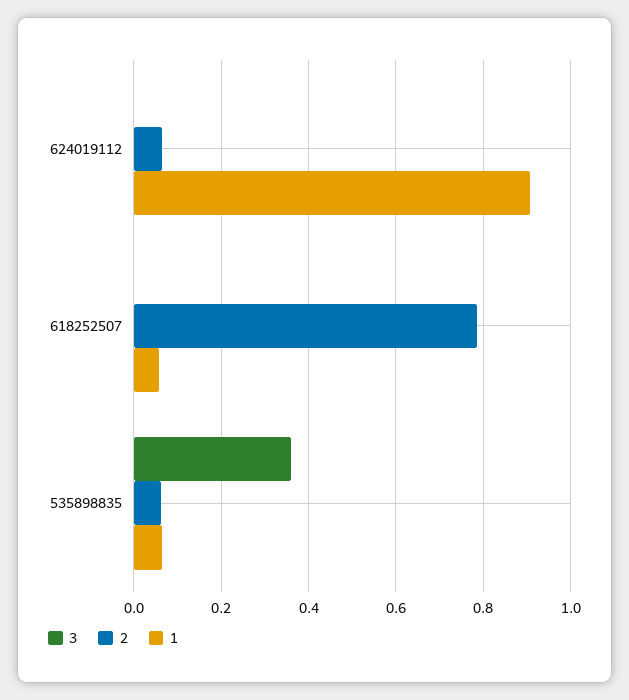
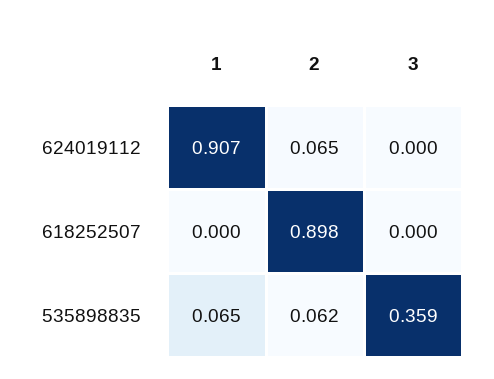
  {
    "3": {
      "624019112": 0,
      "618252507": 0,
      "535898835": 0.359
    },
    "2": {
      "624019112": 0.065,
-     "618252507": 0.78,
+     "618252507": 0.898,
      "535898835": 0.062
    },
    "1": {
      "624019112": 0.907,
-     "618252507": 0.06,
+     "618252507": 0,
      "535898835": 0.065
    }
  }

